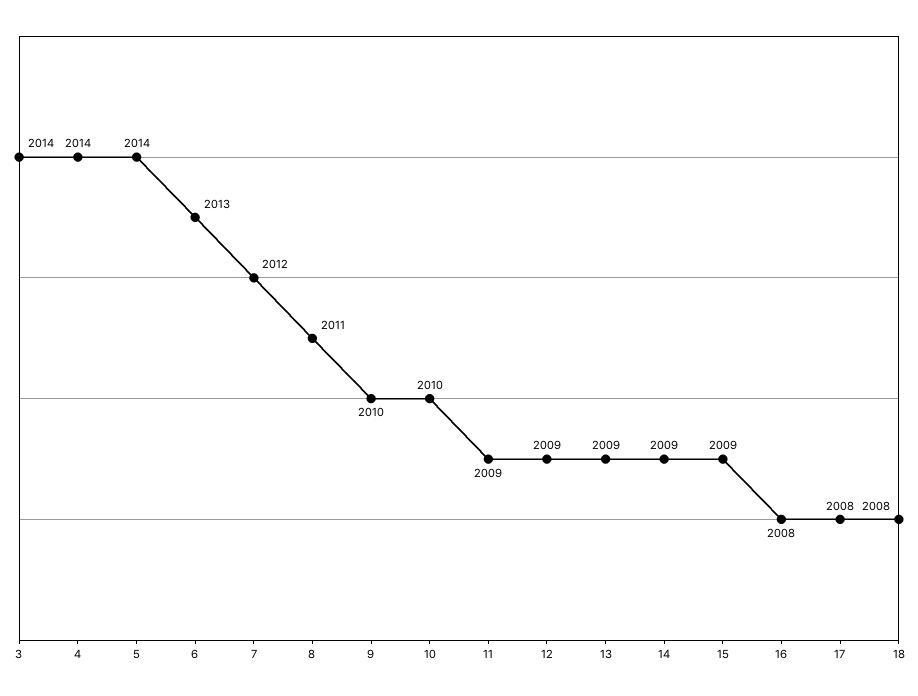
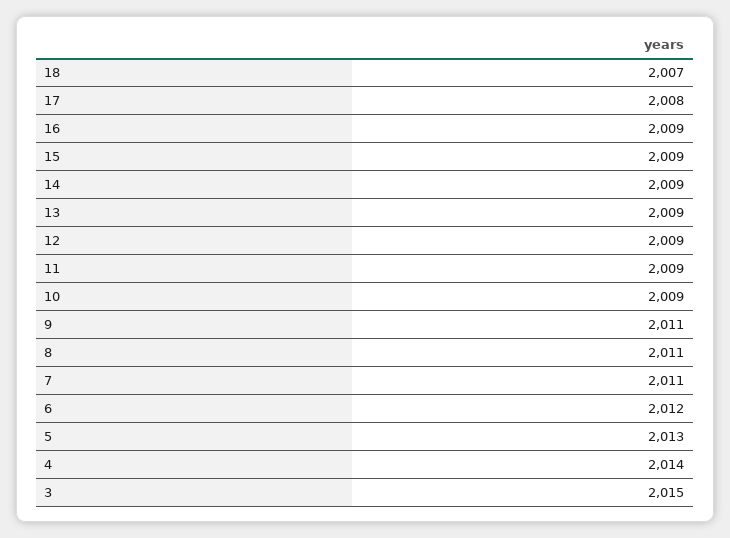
  {
-   "3": 2014,
+   "3": 2015,
    "4": 2014,
-   "5": 2014,
+   "5": 2013,
-   "6": 2013,
+   "6": 2012,
-   "7": 2012,
+   "7": 2011,
    "8": 2011,
-   "9": 2010,
+   "9": 2011,
-   "10": 2010,
+   "10": 2009,
    "11": 2009,
    "12": 2009,
    "13": 2009,
    "14": 2009,
    "15": 2009,
-   "16": 2008,
+   "16": 2009,
    "17": 2008,
-   "18": 2008
+   "18": 2007
  }

